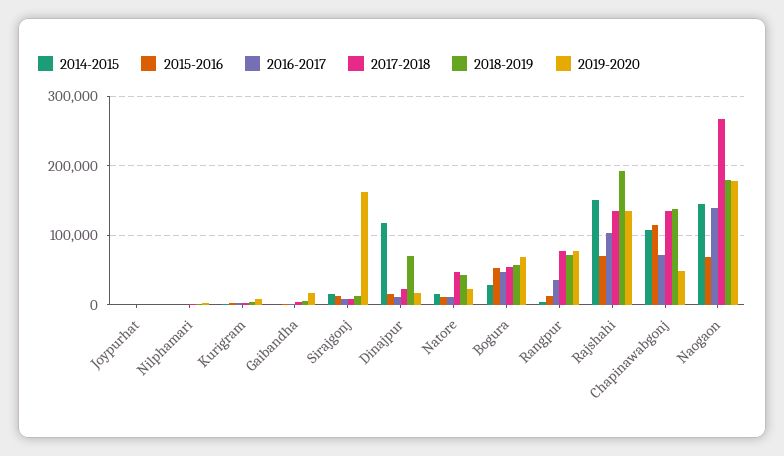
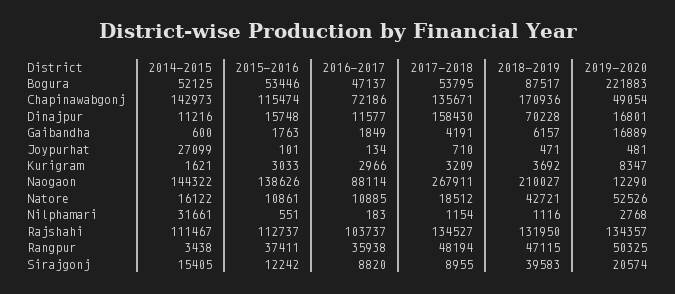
  {
    "2014-2015": {
-     "Joypurhat": 0,
+     "Joypurhat": 27099,
-     "Nilphamari": 0,
+     "Nilphamari": 31661,
      "Kurigram": 1621,
      "Gaibandha": 600,
      "Sirajgonj": 15405,
-     "Dinajpur": 120000,
+     "Dinajpur": 11216,
      "Natore": 16122,
-     "Bogura": 30000,
+     "Bogura": 52125,
      "Rangpur": 3438,
-     "Rajshahi": 150000,
+     "Rajshahi": 111467,
-     "Chapinawabgonj": 110000,
+     "Chapinawabgonj": 142973,
      "Naogaon": 144322
    },
    "2015-2016": {
      "Joypurhat": 101,
      "Nilphamari": 551,
      "Kurigram": 3033,
      "Gaibandha": 1763,
      "Sirajgonj": 12242,
      "Dinajpur": 15748,
      "Natore": 10861,
      "Bogura": 53446,
-     "Rangpur": 10000,
+     "Rangpur": 37411,
-     "Rajshahi": 70000,
+     "Rajshahi": 112737,
      "Chapinawabgonj": 115474,
-     "Naogaon": 70000
+     "Naogaon": 138626
    },
    "2016-2017": {
      "Joypurhat": 134,
      "Nilphamari": 183,
      "Kurigram": 2966,
      "Gaibandha": 1849,
      "Sirajgonj": 8820,
      "Dinajpur": 11577,
      "Natore": 10885,
      "Bogura": 47137,
      "Rangpur": 35938,
      "Rajshahi": 103737,
      "Chapinawabgonj": 72186,
-     "Naogaon": 140000
+     "Naogaon": 88114
    },
    "2017-2018": {
      "Joypurhat": 710,
      "Nilphamari": 1154,
      "Kurigram": 3209,
      "Gaibandha": 4191,
      "Sirajgonj": 8955,
-     "Dinajpur": 20000,
+     "Dinajpur": 158430,
-     "Natore": 50000,
+     "Natore": 18512,
      "Bogura": 53795,
-     "Rangpur": 80000,
+     "Rangpur": 48194,
      "Rajshahi": 134527,
      "Chapinawabgonj": 135671,
      "Naogaon": 267911
    },
    "2018-2019": {
      "Joypurhat": 471,
      "Nilphamari": 1116,
      "Kurigram": 3692,
      "Gaibandha": 6157,
-     "Sirajgonj": 10000,
+     "Sirajgonj": 39583,
      "Dinajpur": 70228,
      "Natore": 42721,
-     "Bogura": 60000,
+     "Bogura": 87517,
-     "Rangpur": 70000,
+     "Rangpur": 47115,
-     "Rajshahi": 190000,
+     "Rajshahi": 131950,
-     "Chapinawabgonj": 140000,
+     "Chapinawabgonj": 170936,
-     "Naogaon": 180000
+     "Naogaon": 210027
    },
    "2019-2020": {
      "Joypurhat": 481,
      "Nilphamari": 2768,
      "Kurigram": 8347,
      "Gaibandha": 16889,
-     "Sirajgonj": 160000,
+     "Sirajgonj": 20574,
      "Dinajpur": 16801,
-     "Natore": 20000,
+     "Natore": 52526,
-     "Bogura": 70000,
+     "Bogura": 221883,
-     "Rangpur": 80000,
+     "Rangpur": 50325,
      "Rajshahi": 134357,
      "Chapinawabgonj": 49054,
-     "Naogaon": 180000
+     "Naogaon": 12290
    }
  }

